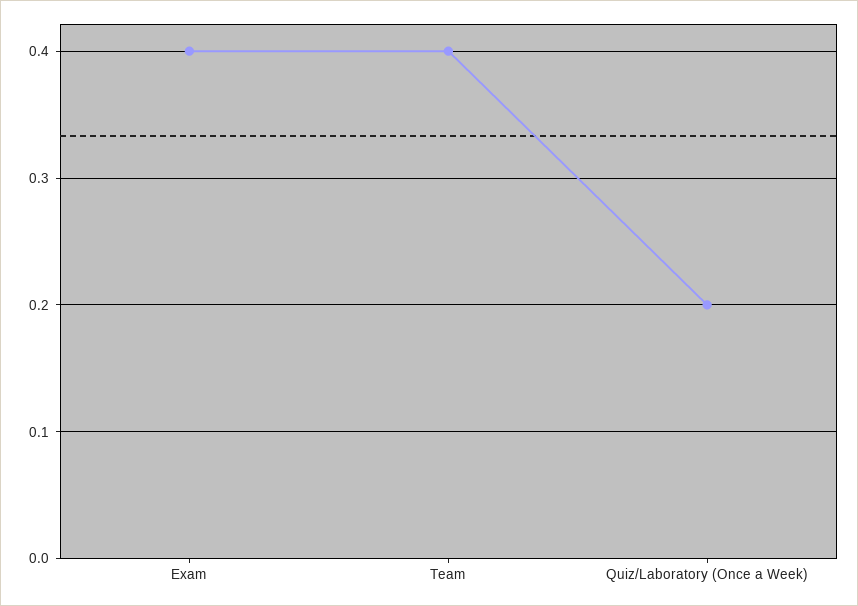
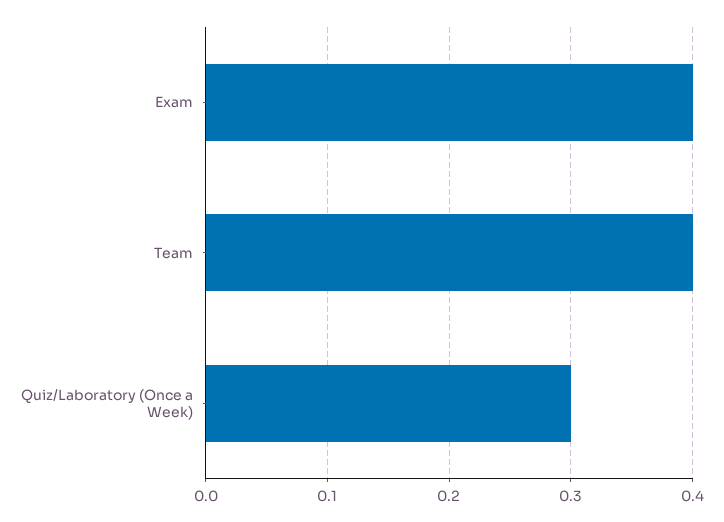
  {
    "Exam": 0.4,
    "Team": 0.4,
-   "Quiz/Laboratory (Once a Week)": 0.2
+   "Quiz/Laboratory (Once a Week)": 0.3
  }

